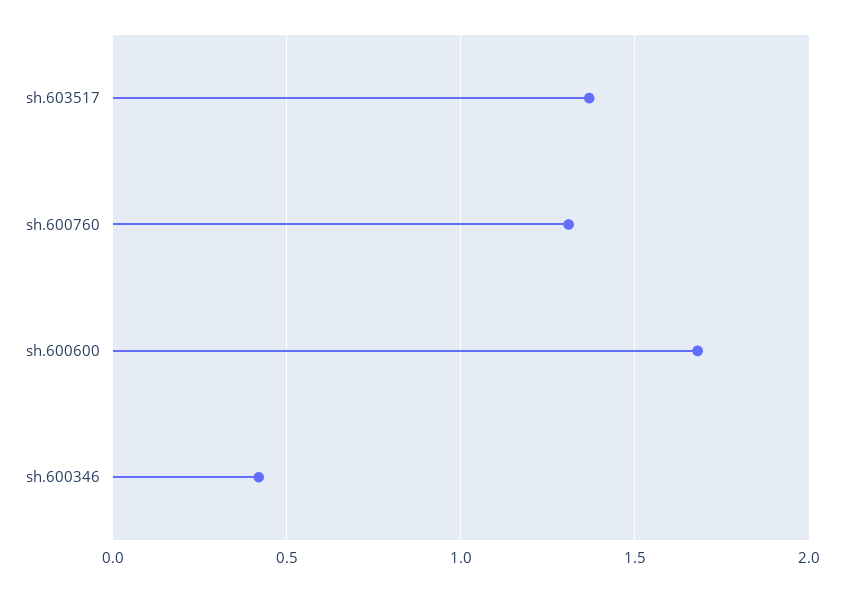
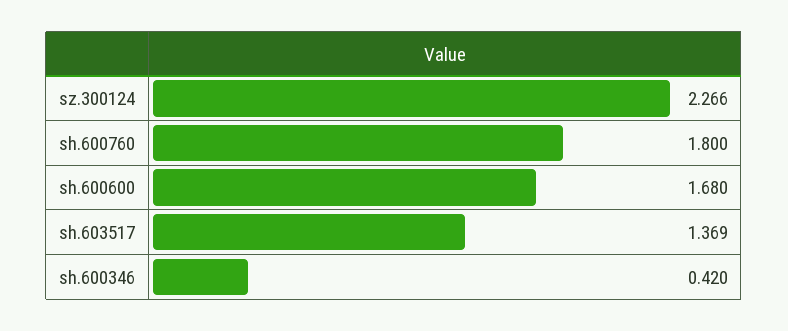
  {
    "sh.603517": 1.369,
-   "sh.600760": 1.3,
+   "sh.600760": 1.8,
    "sh.600600": 1.68,
-   "sh.600346": 0.42
+   "sh.600346": 0.42,
+   "sz.300124": 2.266
  }

